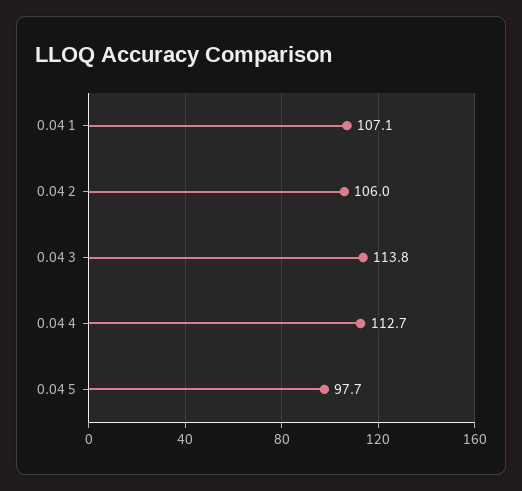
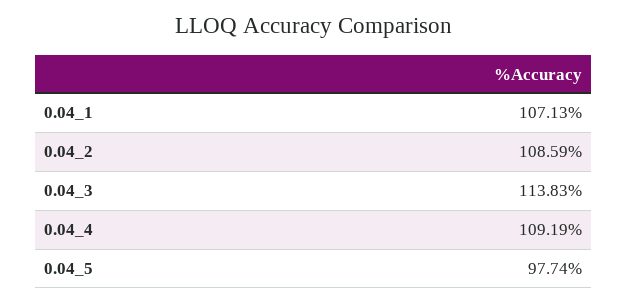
  {
    "0.04 1": 107.13,
-   "0.04 2": 106,
+   "0.04 2": 108.59,
    "0.04 3": 113.83,
-   "0.04 4": 112.7,
+   "0.04 4": 109.19,
    "0.04 5": 97.74
  }

